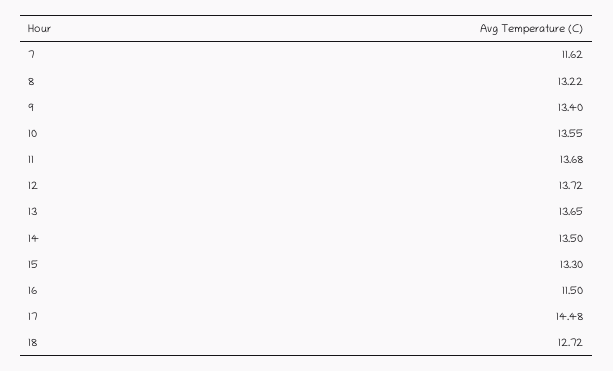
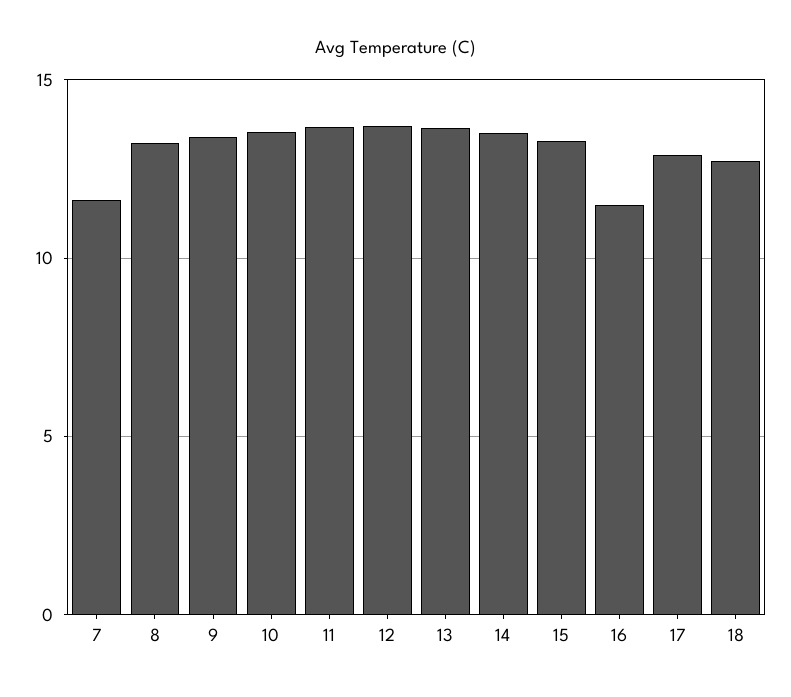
  {
    "7": 11.62,
    "8": 13.22,
    "9": 13.4,
    "10": 13.55,
    "11": 13.68,
    "12": 13.72,
    "13": 13.65,
    "14": 13.5,
    "15": 13.3,
    "16": 11.5,
-   "17": 14.48,
+   "17": 13,
    "18": 12.72
  }

